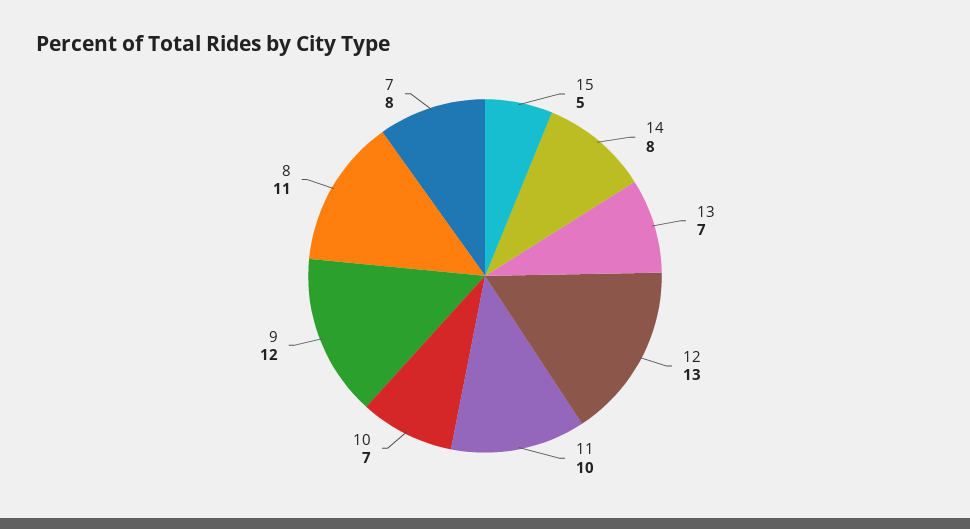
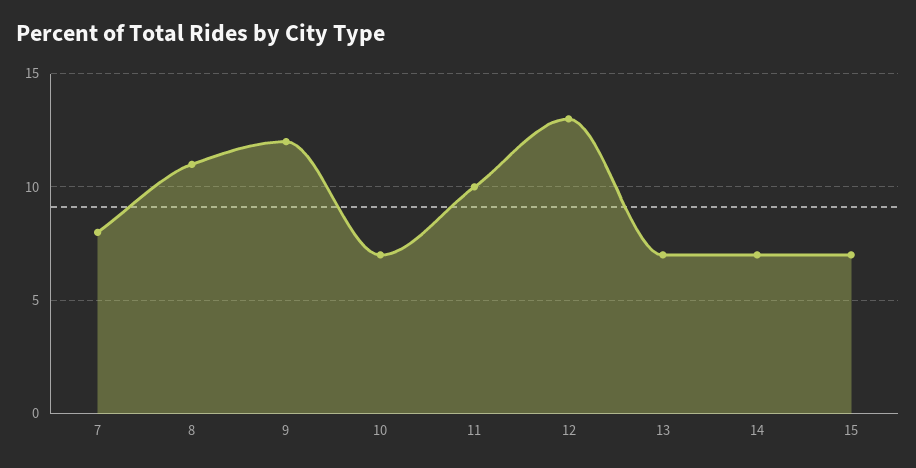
  {
-   "15": 5,
+   "15": 7,
-   "14": 8,
+   "14": 7,
    "13": 7,
    "12": 13,
    "11": 10,
    "10": 7,
    "9": 12,
    "8": 11,
    "7": 8
  }

